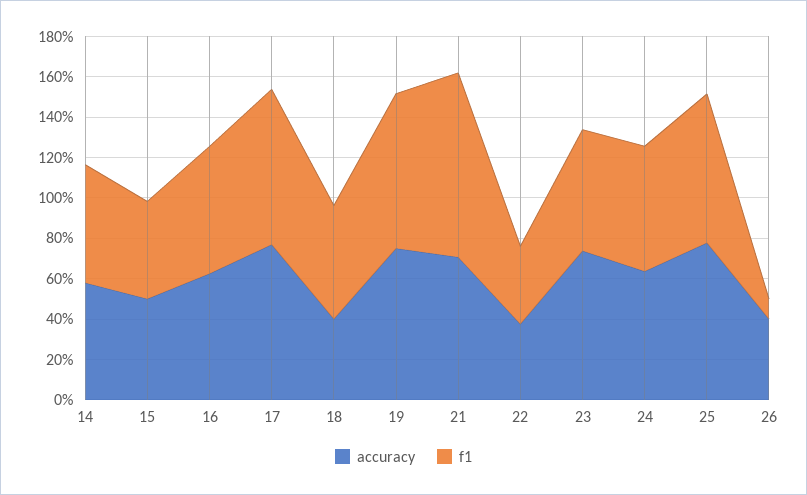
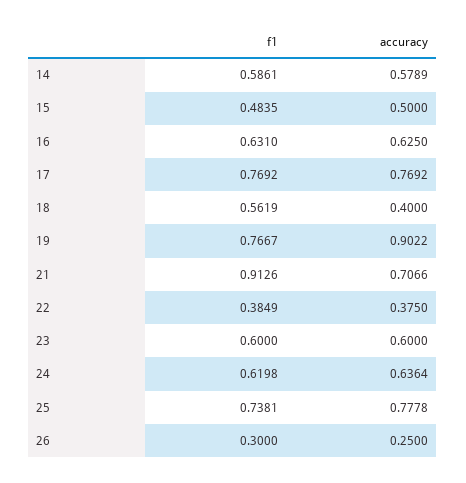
  {
    "accuracy": {
      "14": 0.5789,
      "15": 0.5,
      "16": 0.625,
      "17": 0.7692,
      "18": 0.4,
-     "19": 0.75,
+     "19": 0.9022,
      "21": 0.7066,
      "22": 0.375,
-     "23": 0.75,
+     "23": 0.6,
      "24": 0.6364,
      "25": 0.7778,
-     "26": 0.4
+     "26": 0.25
    },
    "f1": {
      "14": 0.5861,
      "15": 0.4835,
      "16": 0.631,
      "17": 0.7692,
      "18": 0.5619,
      "19": 0.7667,
      "21": 0.9126,
      "22": 0.3849,
      "23": 0.6,
      "24": 0.6198,
      "25": 0.7381,
-     "26": 0.1
+     "26": 0.3
    }
  }

